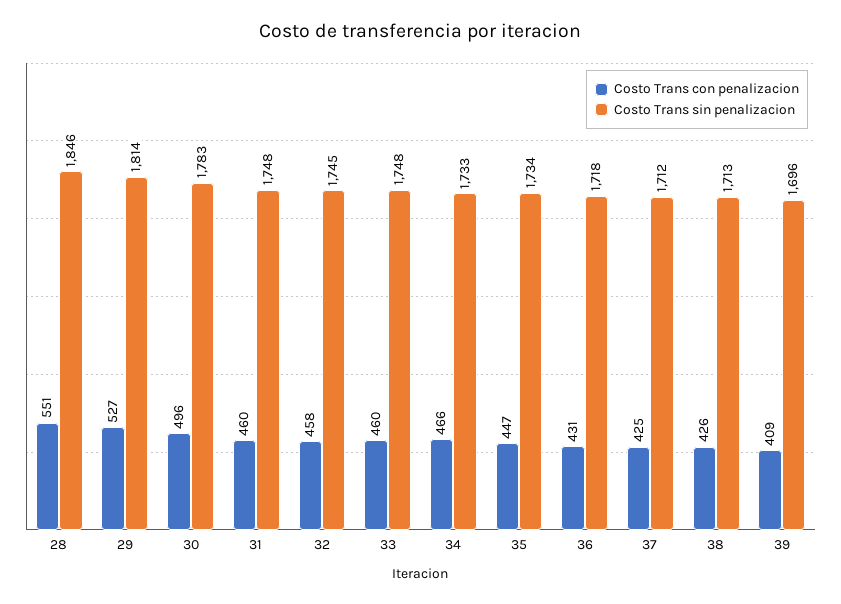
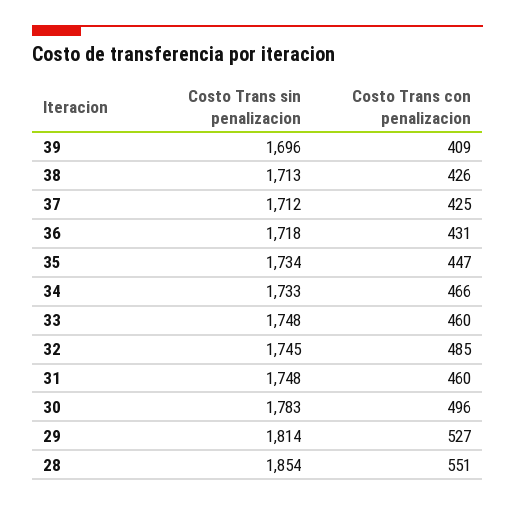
  {
    "Costo Trans con penalizacion": {
      "28": 551,
      "29": 527,
      "30": 496,
      "31": 460,
-     "32": 458,
+     "32": 485,
      "33": 460,
      "34": 466,
      "35": 447,
      "36": 431,
      "37": 425,
      "38": 426,
      "39": 409
    },
    "Costo Trans sin penalizacion": {
-     "28": 1846,
+     "28": 1854,
      "29": 1814,
      "30": 1783,
      "31": 1748,
      "32": 1745,
      "33": 1748,
      "34": 1733,
      "35": 1734,
      "36": 1718,
      "37": 1712,
      "38": 1713,
      "39": 1696
    }
  }

